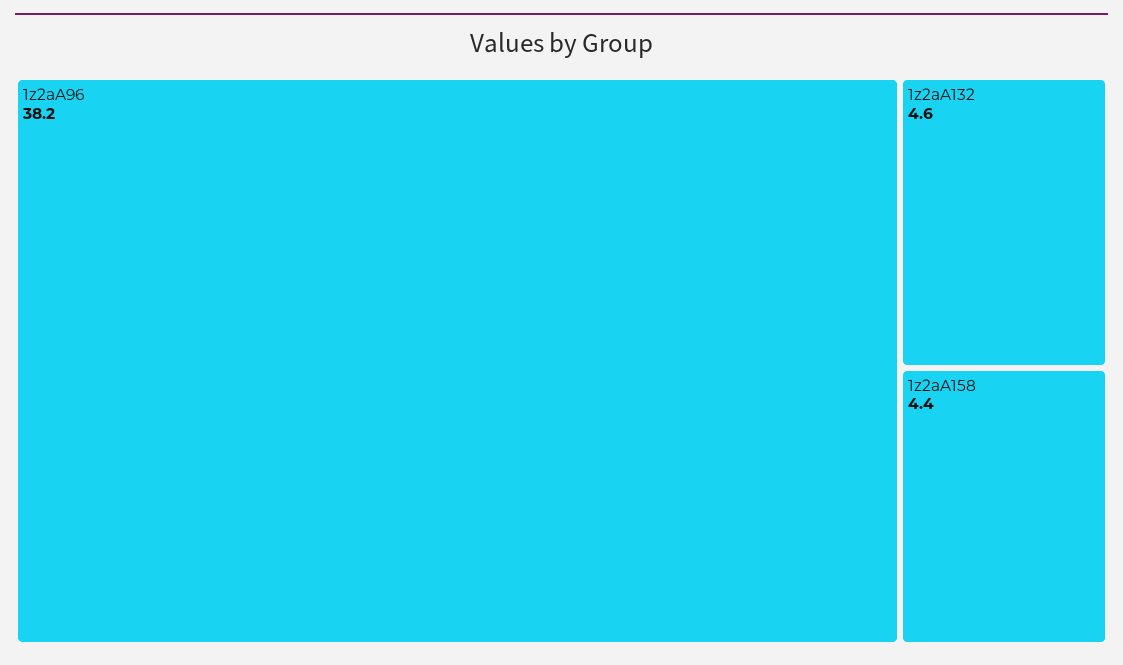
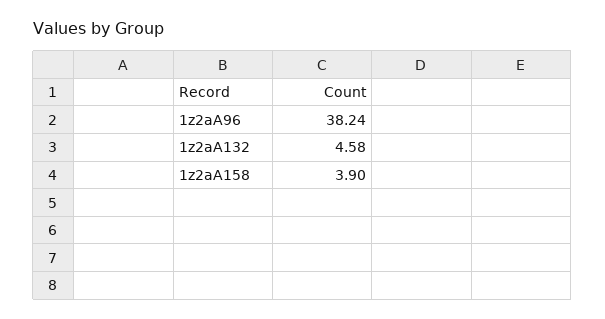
  {
    "1z2aA96": 38.24,
    "1z2aA132": 4.58,
-   "1z2aA158": 4.4
+   "1z2aA158": 3.9
  }

